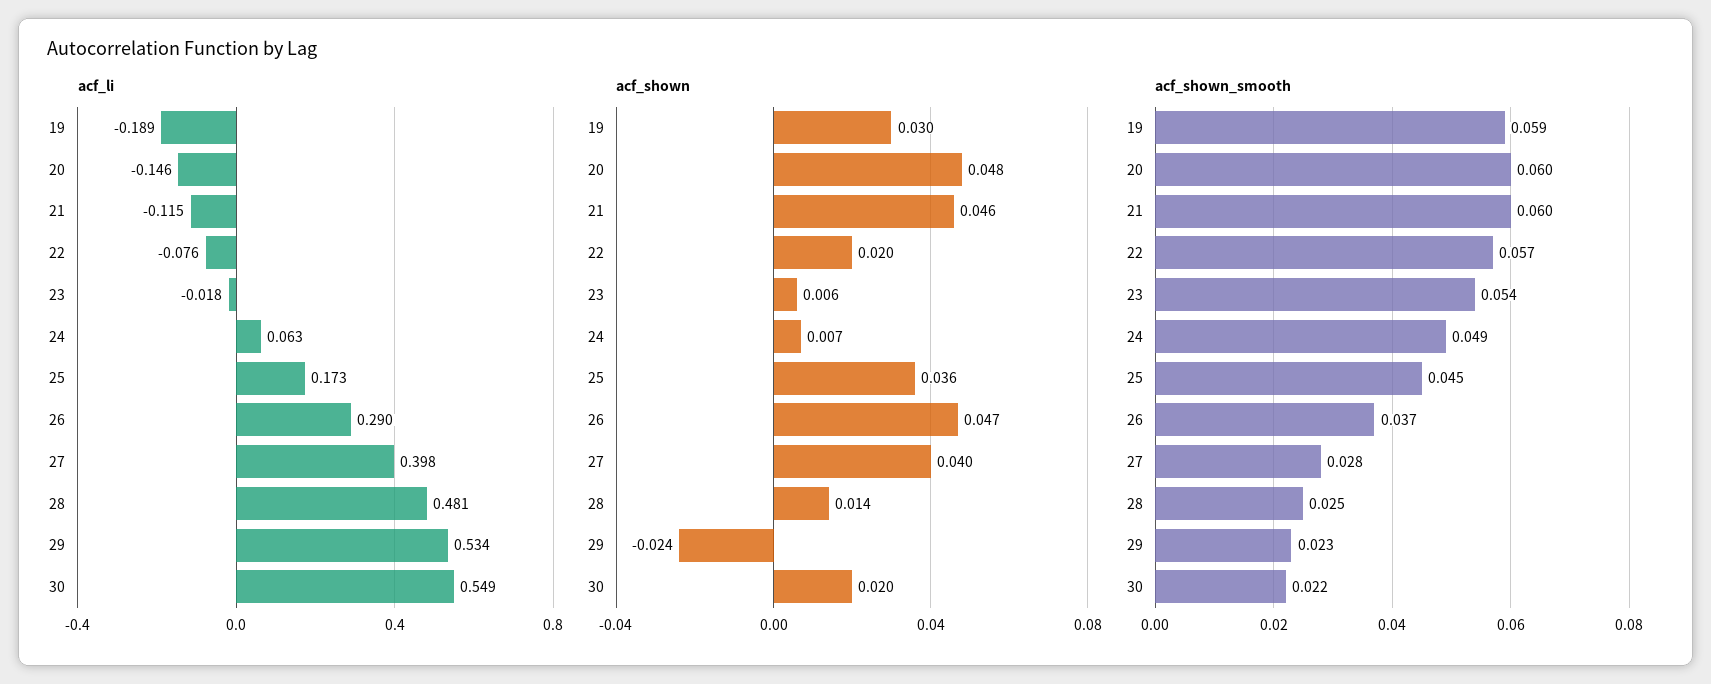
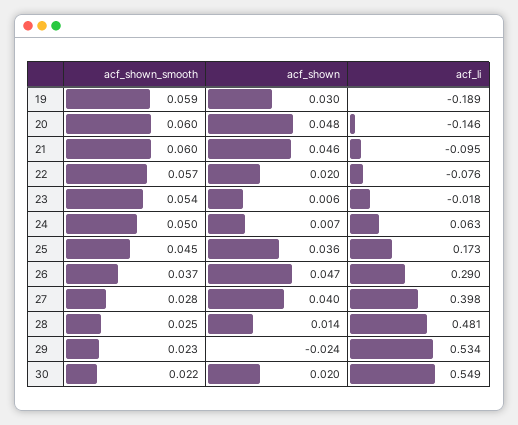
  {
    "acf_li": {
      "19": -0.189,
      "20": -0.146,
-     "21": -0.115,
+     "21": -0.095,
      "22": -0.076,
      "23": -0.018,
      "24": 0.063,
      "25": 0.173,
      "26": 0.29,
      "27": 0.398,
      "28": 0.481,
      "29": 0.534,
      "30": 0.549
    },
    "acf_shown": {
      "19": 0.03,
      "20": 0.048,
      "21": 0.046,
      "22": 0.02,
      "23": 0.006,
      "24": 0.007,
      "25": 0.036,
      "26": 0.047,
      "27": 0.04,
      "28": 0.014,
      "29": -0.024,
      "30": 0.02
    },
    "acf_shown_smooth": {
      "19": 0.059,
      "20": 0.06,
      "21": 0.06,
      "22": 0.057,
      "23": 0.054,
-     "24": 0.049,
+     "24": 0.05,
      "25": 0.045,
      "26": 0.037,
      "27": 0.028,
      "28": 0.025,
      "29": 0.023,
      "30": 0.022
    }
  }

